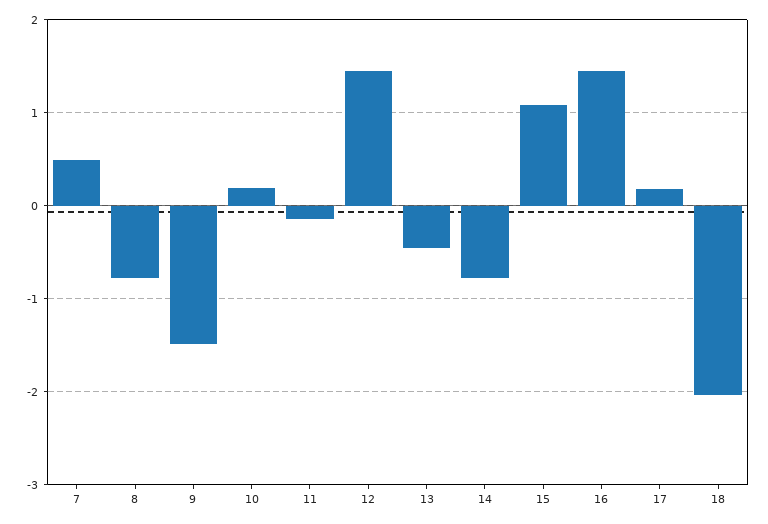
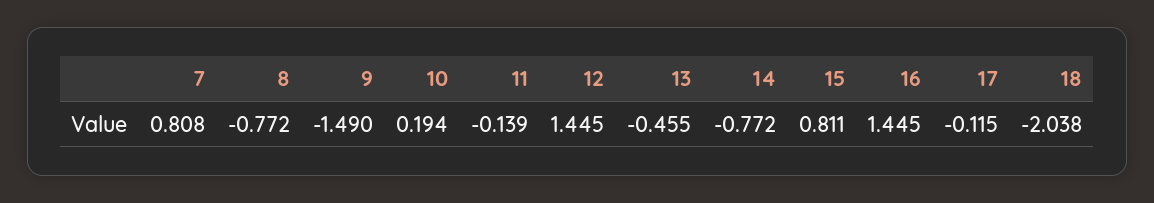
  {
-   "7": 0.5,
+   "7": 0.808,
    "8": -0.772,
    "9": -1.49,
    "10": 0.194,
    "11": -0.139,
    "12": 1.445,
    "13": -0.455,
    "14": -0.772,
-   "15": 1.1,
+   "15": 0.811,
    "16": 1.445,
-   "17": 0.2,
+   "17": -0.115,
    "18": -2.038
  }

